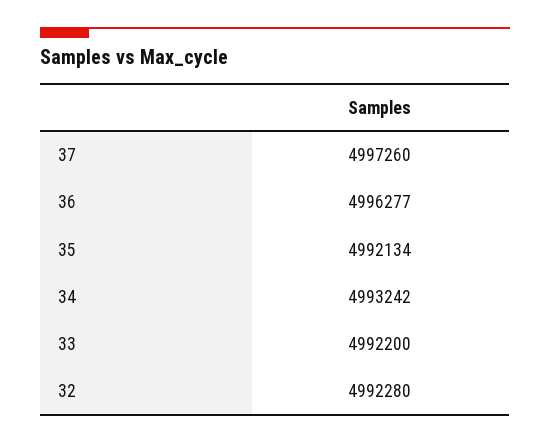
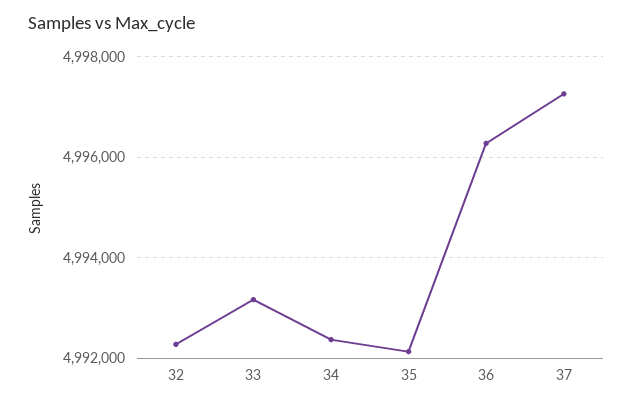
  {
    "37": 4997260,
    "36": 4996277,
    "35": 4992134,
-   "34": 4993242,
+   "34": 4992400,
-   "33": 4992200,
+   "33": 4993200,
    "32": 4992280
  }

